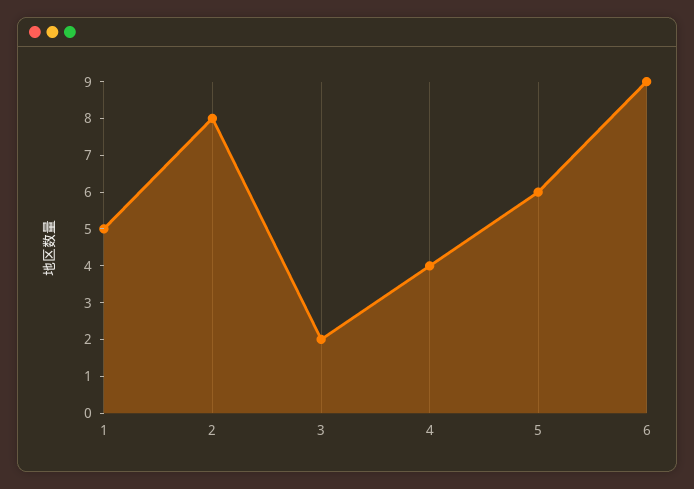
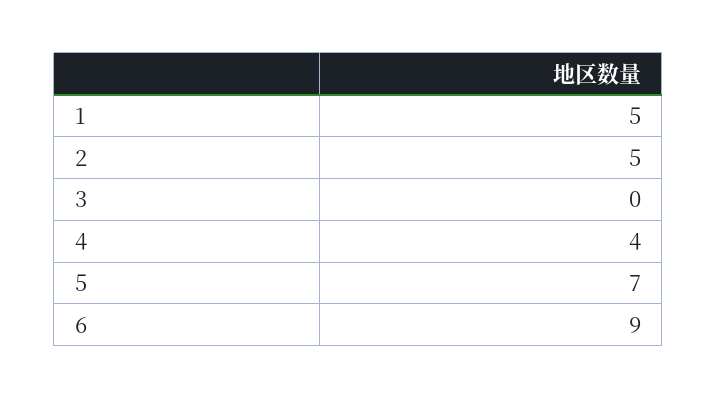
  {
    "1": 5,
-   "2": 8,
+   "2": 5,
-   "3": 2,
+   "3": 0,
    "4": 4,
-   "5": 6,
+   "5": 7,
    "6": 9
  }

